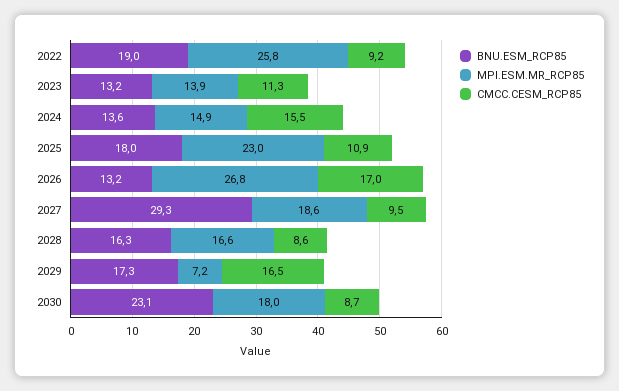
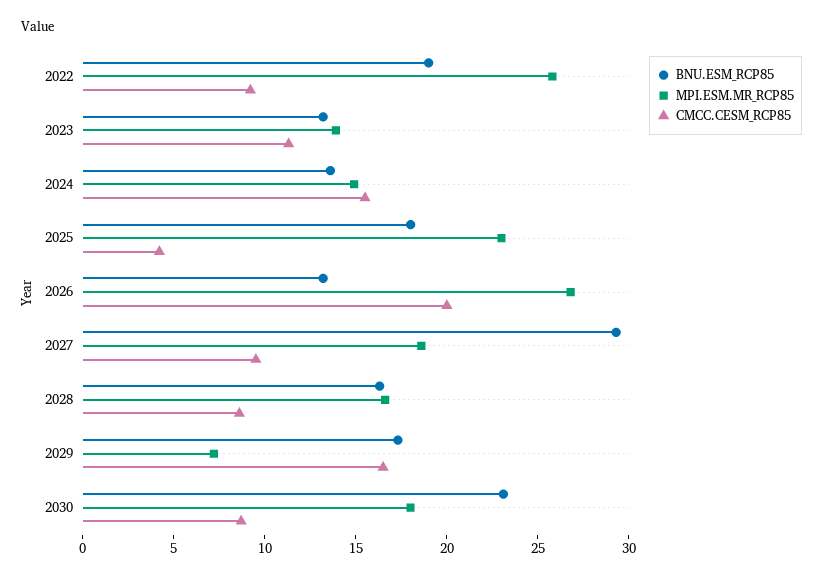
  {
    "BNU.ESM_RCP85": {
      "2022": 19,
      "2023": 13.2,
      "2024": 13.6,
      "2025": 18,
      "2026": 13.2,
      "2027": 29.3,
      "2028": 16.3,
      "2029": 17.3,
      "2030": 23.1
    },
    "MPI.ESM.MR_RCP85": {
      "2022": 25.8,
      "2023": 13.9,
      "2024": 14.9,
      "2025": 23,
      "2026": 26.8,
      "2027": 18.6,
      "2028": 16.6,
      "2029": 7.2,
      "2030": 18
    },
    "CMCC.CESM_RCP85": {
      "2022": 9.2,
      "2023": 11.3,
      "2024": 15.5,
-     "2025": 10.9,
+     "2025": 4,
-     "2026": 17,
+     "2026": 20,
      "2027": 9.5,
      "2028": 8.6,
      "2029": 16.5,
      "2030": 8.7
    }
  }

